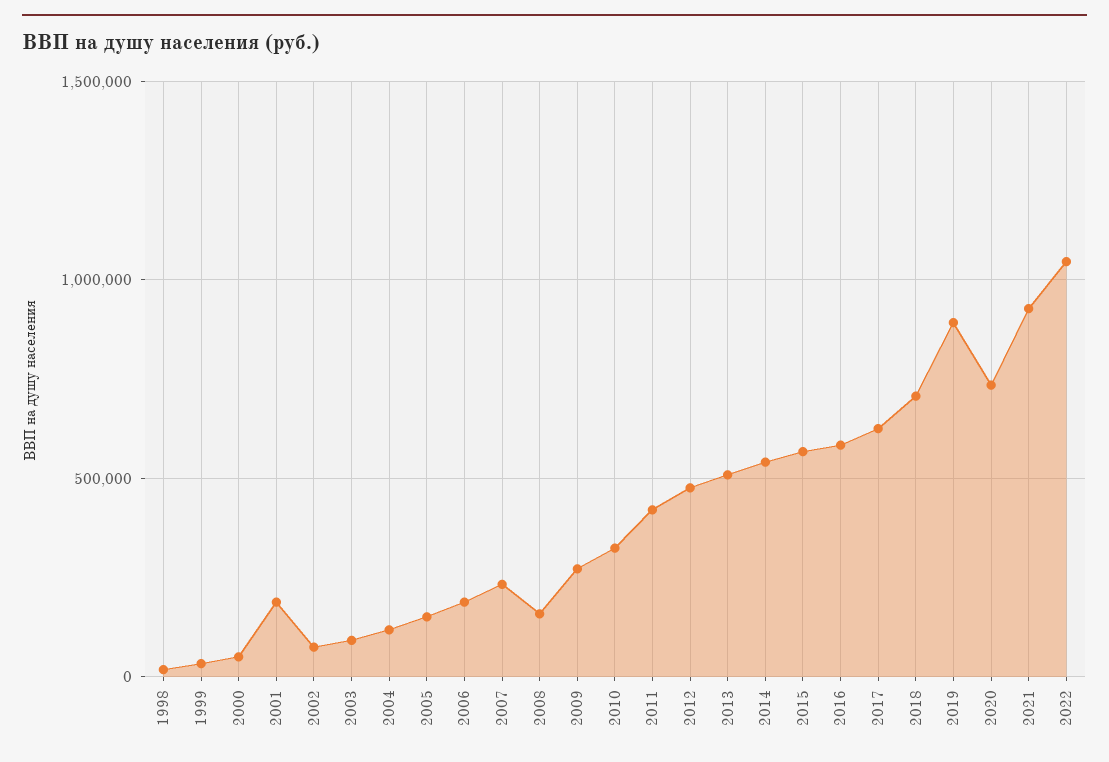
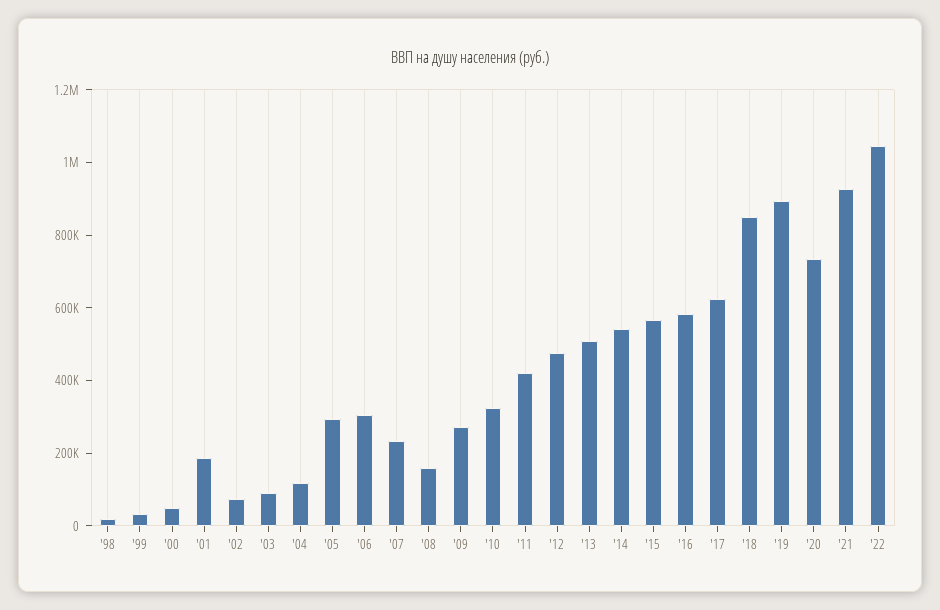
  {
    "1998": 0,
    "1999": 50000,
    "2000": 50000,
    "2001": 200000,
    "2002": 50000,
    "2003": 100000,
    "2004": 100000,
-   "2005": 150000,
+   "2005": 300000,
-   "2006": 200000,
+   "2006": 300000,
    "2007": 250000,
    "2008": 150000,
    "2009": 250000,
    "2010": 300000,
    "2011": 400000,
    "2012": 500000,
    "2013": 500000,
    "2014": 550000,
    "2015": 550000,
    "2016": 600000,
    "2017": 650000,
-   "2018": 700000,
+   "2018": 850000,
    "2019": 900000,
    "2020": 750000,
    "2021": 950000,
    "2022": 1050000
  }

